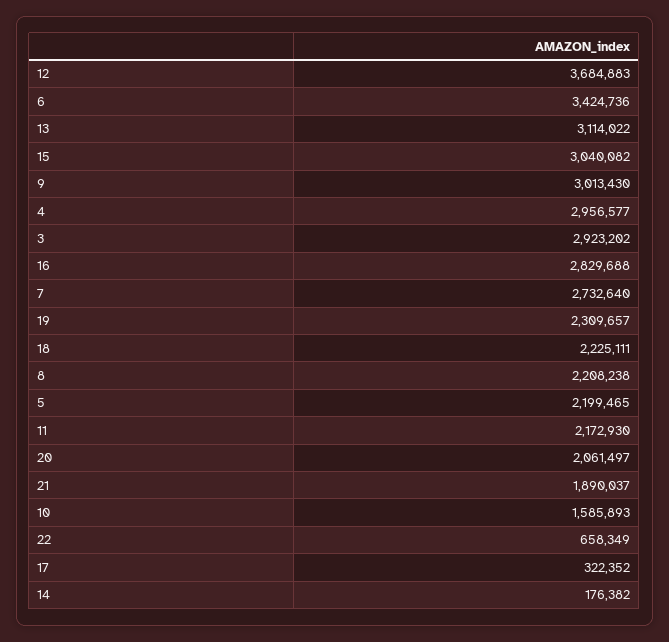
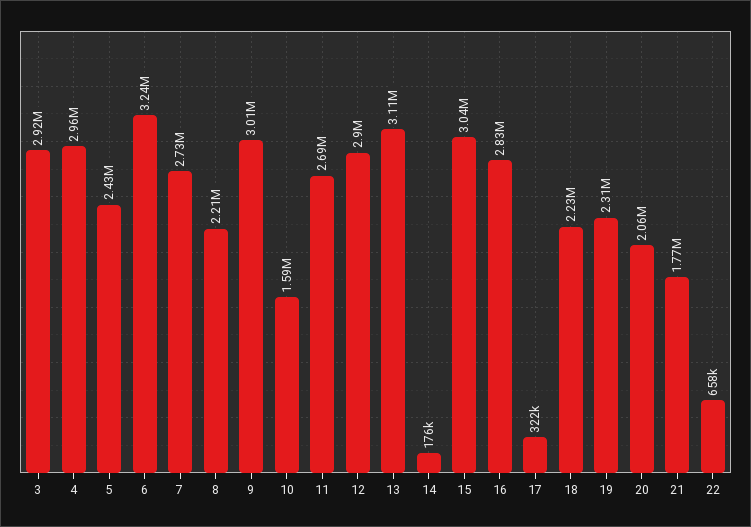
  {
-   "12": 3684883,
+   "12": 2900000,
-   "6": 3424736,
+   "6": 3240000,
    "13": 3114022,
    "15": 3040082,
    "9": 3013430,
    "4": 2956577,
    "3": 2923202,
    "16": 2829688,
    "7": 2732640,
    "19": 2309657,
    "18": 2225111,
    "8": 2208238,
-   "5": 2199465,
+   "5": 2430000,
-   "11": 2172930,
+   "11": 2690000,
    "20": 2061497,
-   "21": 1890037,
+   "21": 1770000,
    "10": 1585893,
    "22": 658349,
    "17": 322352,
    "14": 176382
  }

